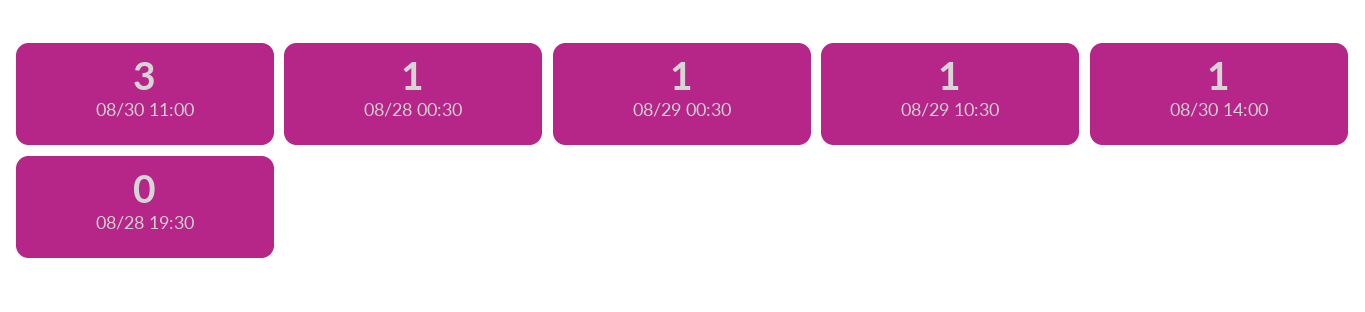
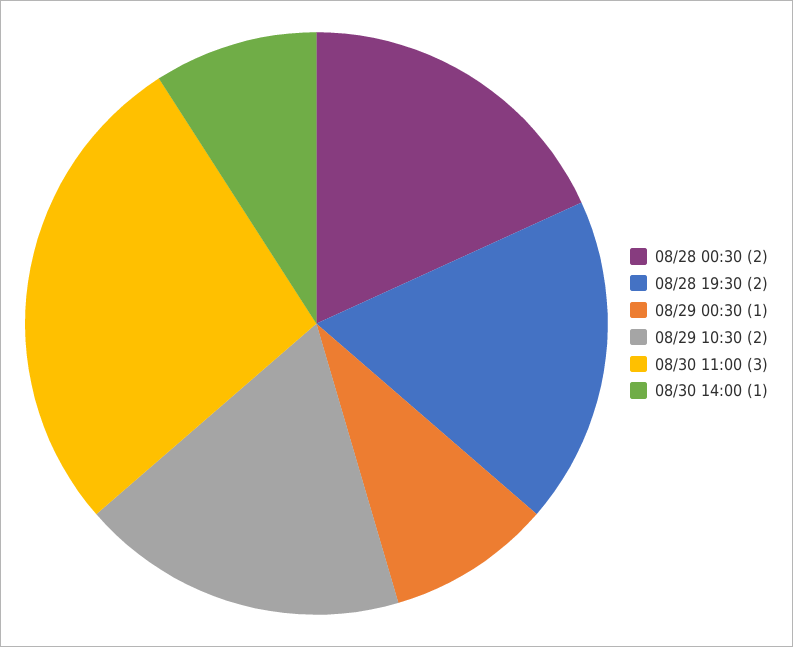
  {
    "08/30 11:00": 3,
-   "08/28 00:30": 1,
+   "08/28 00:30": 2,
    "08/29 00:30": 1,
-   "08/29 10:30": 1,
+   "08/29 10:30": 2,
    "08/30 14:00": 1,
-   "08/28 19:30": 0
+   "08/28 19:30": 2
  }

